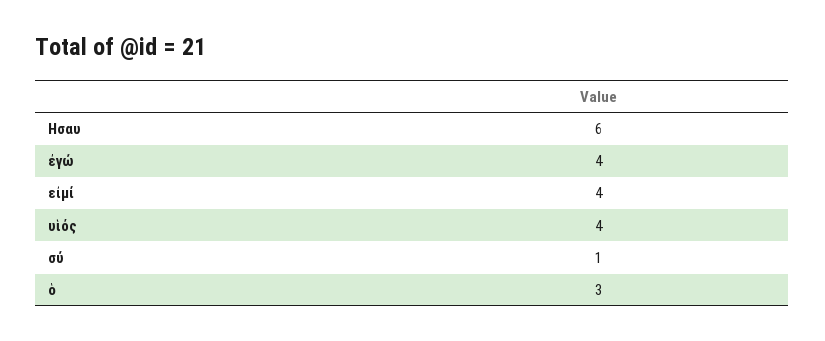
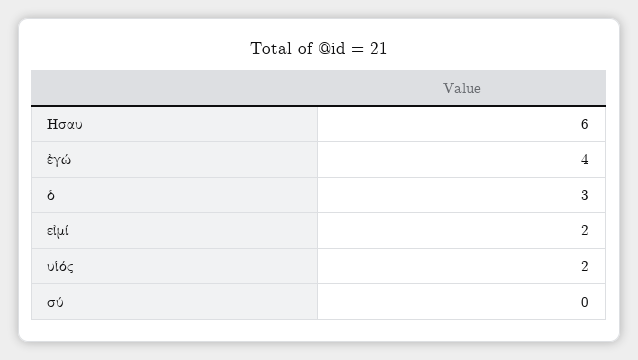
  {
    "Ησαυ": 6,
    "ἐγώ": 4,
-   "εἰμί": 4,
+   "εἰμί": 2,
-   "υἱός": 4,
+   "υἱός": 2,
-   "σύ": 1,
+   "σύ": 0,
    "ὁ": 3
  }

